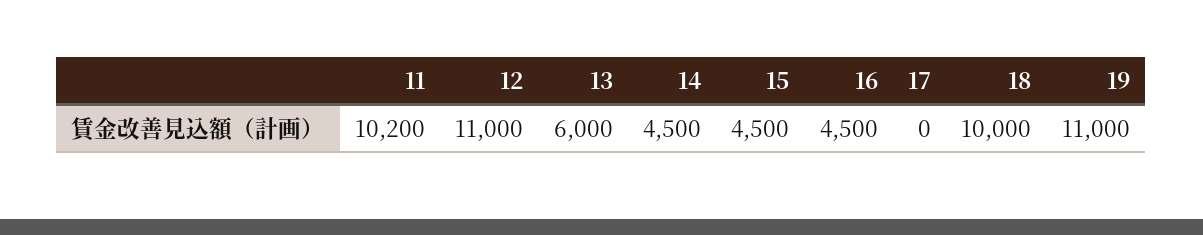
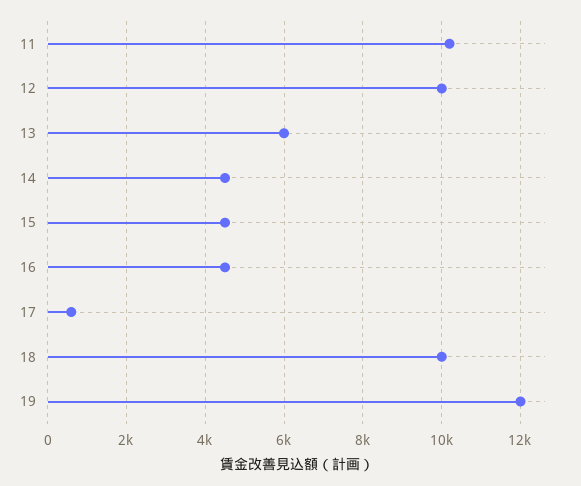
  {
    "11": 10200,
-   "12": 11000,
+   "12": 10000,
    "13": 6000,
    "14": 4500,
    "15": 4500,
    "16": 4500,
-   "17": 0,
+   "17": 600,
    "18": 10000,
-   "19": 11000
+   "19": 12000
  }

